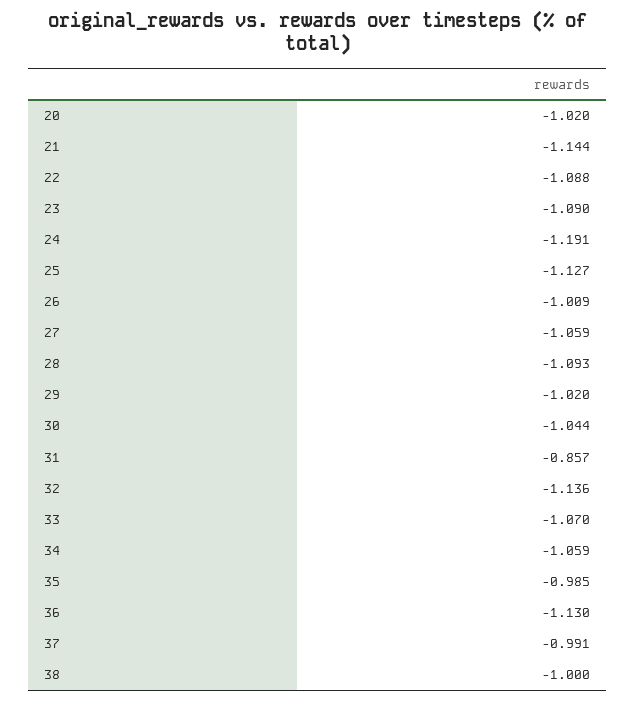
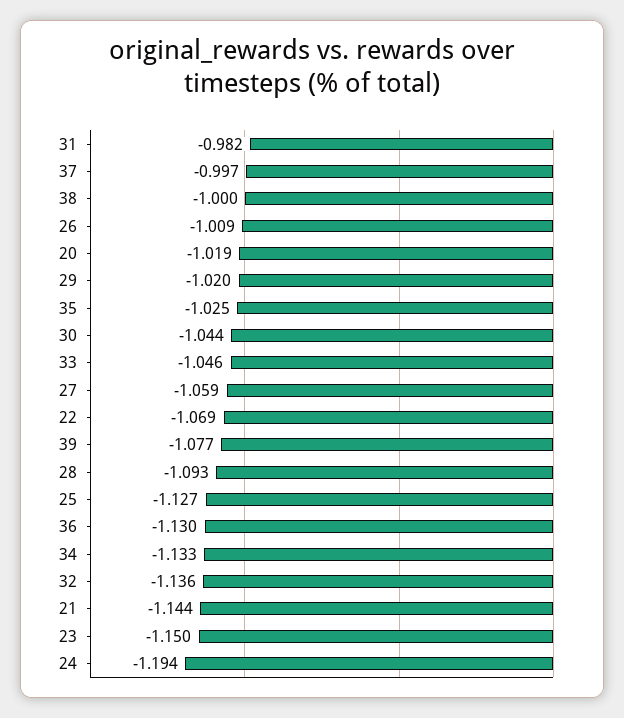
  {
-   "20": -1.02,
+   "20": -1.019,
    "21": -1.144,
-   "22": -1.088,
+   "22": -1.069,
-   "23": -1.09,
+   "23": -1.15,
-   "24": -1.191,
+   "24": -1.194,
    "25": -1.127,
    "26": -1.009,
    "27": -1.059,
    "28": -1.093,
    "29": -1.02,
    "30": -1.044,
-   "31": -0.857,
+   "31": -0.982,
    "32": -1.136,
-   "33": -1.07,
+   "33": -1.046,
-   "34": -1.059,
+   "34": -1.133,
-   "35": -0.985,
+   "35": -1.025,
    "36": -1.13,
-   "37": -0.991,
+   "37": -0.997,
-   "38": -1
+   "38": -1,
+   "39": -1.077
  }

